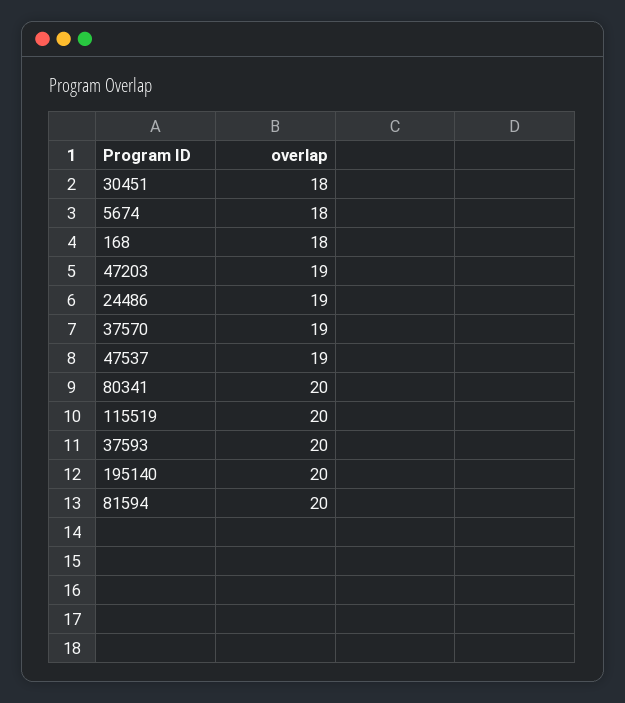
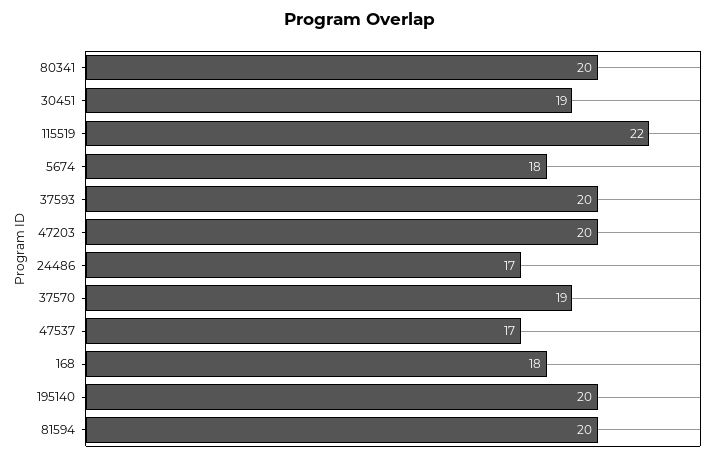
  {
-   "30451": 18,
+   "30451": 19,
    "5674": 18,
    "168": 18,
-   "47203": 19,
+   "47203": 20,
-   "24486": 19,
+   "24486": 17,
    "37570": 19,
-   "47537": 19,
+   "47537": 17,
    "80341": 20,
-   "115519": 20,
+   "115519": 22,
    "37593": 20,
    "195140": 20,
    "81594": 20
  }

